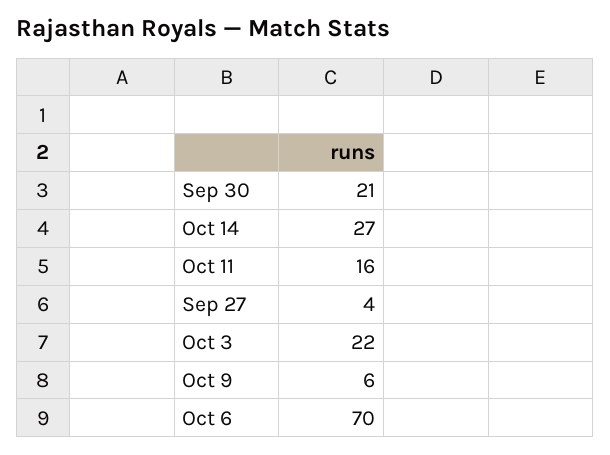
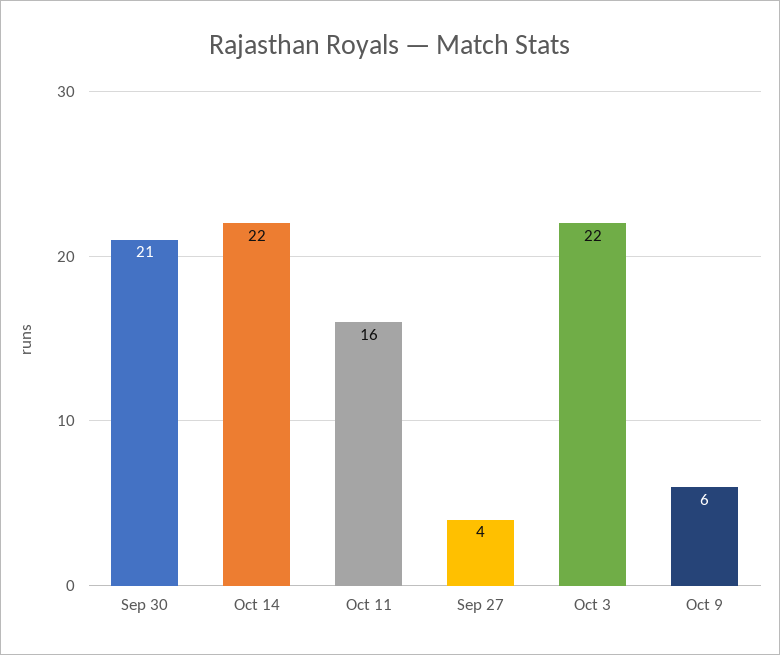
  {
    "Sep 30": 21,
-   "Oct 14": 27,
+   "Oct 14": 22,
    "Oct 11": 16,
    "Sep 27": 4,
    "Oct 3": 22,
-   "Oct 9": 6,
+   "Oct 9": 6
-   "Oct 6": 70
  }

